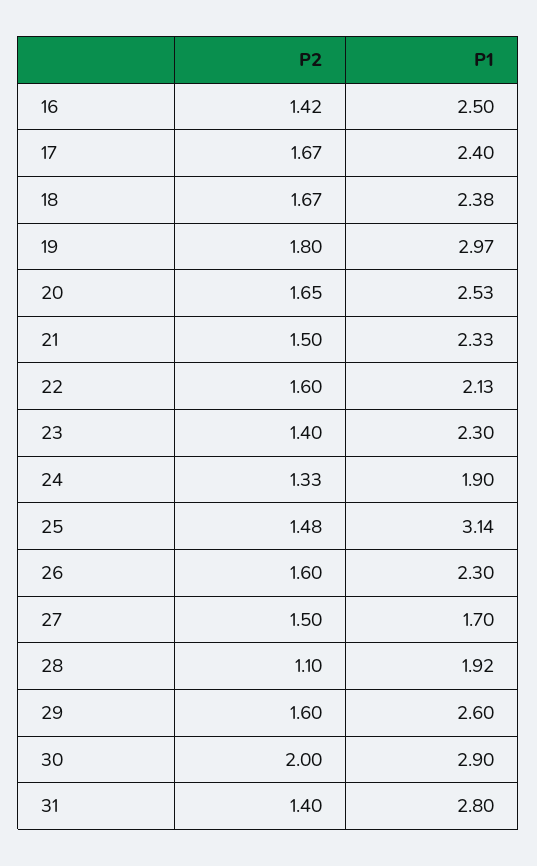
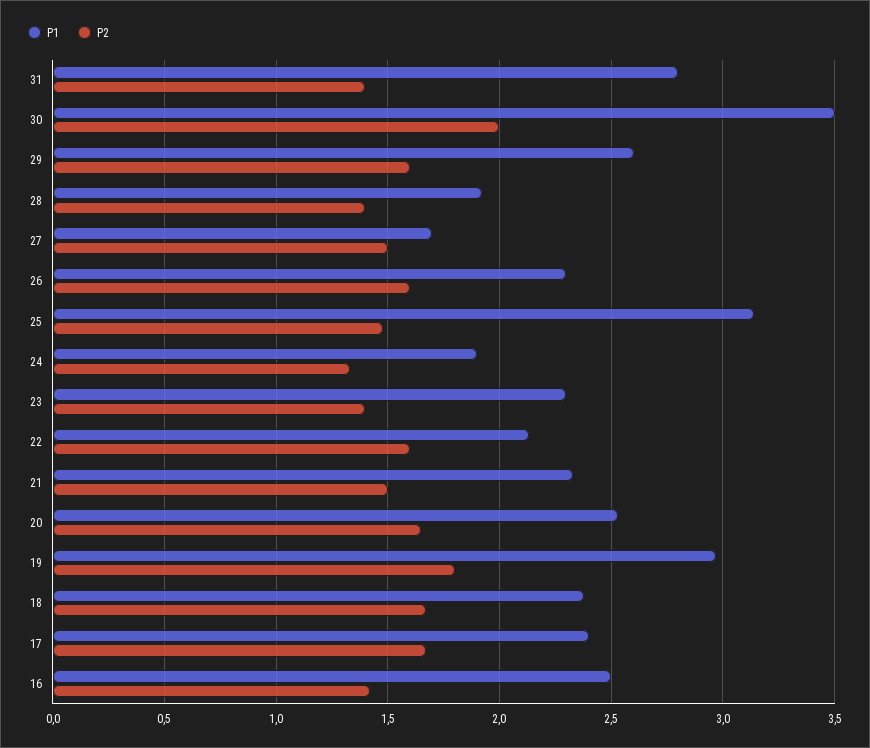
  {
    "P2": {
      "16": 1.42,
      "17": 1.67,
      "18": 1.67,
      "19": 1.8,
      "20": 1.65,
      "21": 1.5,
      "22": 1.6,
      "23": 1.4,
      "24": 1.33,
      "25": 1.48,
      "26": 1.6,
      "27": 1.5,
-     "28": 1.1,
+     "28": 1.4,
      "29": 1.6,
      "30": 2,
      "31": 1.4
    },
    "P1": {
      "16": 2.5,
      "17": 2.4,
      "18": 2.38,
      "19": 2.97,
      "20": 2.53,
      "21": 2.33,
      "22": 2.13,
      "23": 2.3,
      "24": 1.9,
      "25": 3.14,
      "26": 2.3,
      "27": 1.7,
      "28": 1.92,
      "29": 2.6,
-     "30": 2.9,
+     "30": 3.5,
      "31": 2.8
    }
  }

